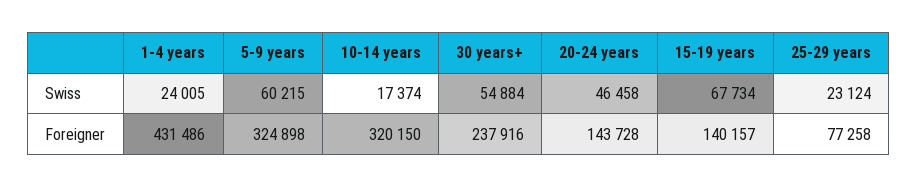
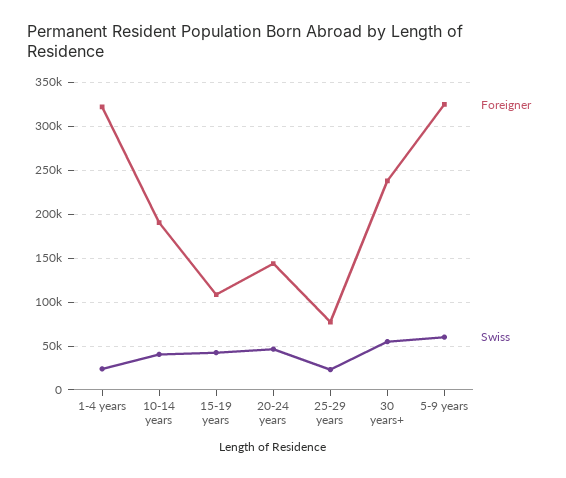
  {
    "Swiss": {
      "1-4 years": 24005,
      "5-9 years": 60215,
-     "10-14 years": 17374,
+     "10-14 years": 40000,
      "30 years+": 54884,
      "20-24 years": 46458,
-     "15-19 years": 67734,
+     "15-19 years": 40000,
      "25-29 years": 23124
    },
    "Foreigner": {
-     "1-4 years": 431486,
+     "1-4 years": 320000,
      "5-9 years": 324898,
-     "10-14 years": 320150,
+     "10-14 years": 190000,
      "30 years+": 237916,
      "20-24 years": 143728,
-     "15-19 years": 140157,
+     "15-19 years": 110000,
      "25-29 years": 77258
    }
  }

